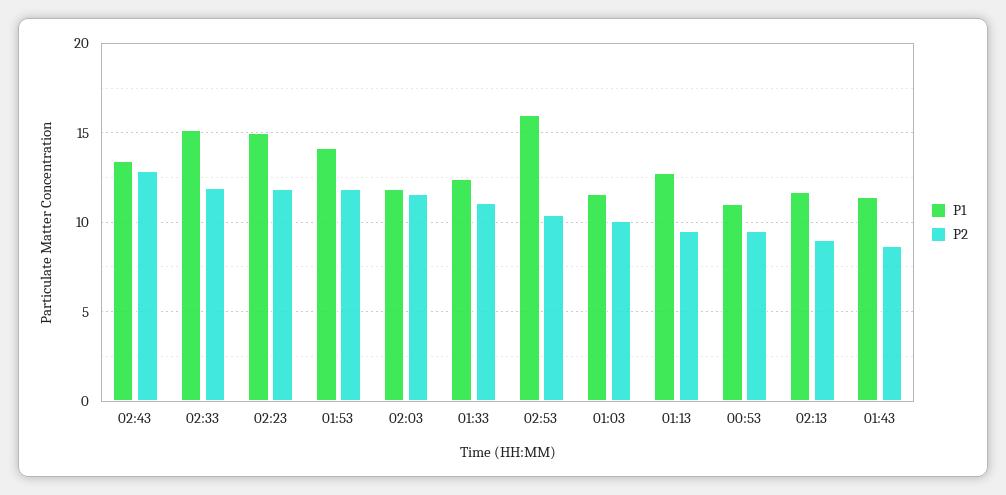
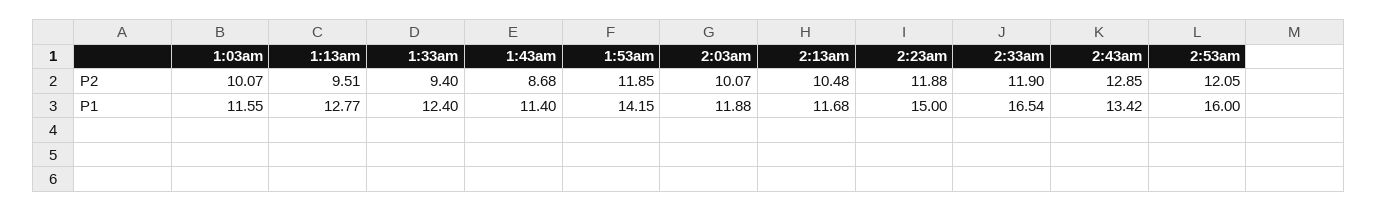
  {
    "P1": {
      "02:43": 13.42,
-     "02:33": 15,
+     "02:33": 16.54,
      "02:23": 15,
      "01:53": 14.15,
      "02:03": 11.88,
      "01:33": 12.4,
      "02:53": 16,
      "01:03": 11.55,
      "01:13": 12.77,
-     "00:53": 11,
      "02:13": 11.68,
      "01:43": 11.4
    },
    "P2": {
      "02:43": 12.85,
      "02:33": 11.9,
      "02:23": 11.88,
      "01:53": 11.85,
-     "02:03": 11.5,
+     "02:03": 10.07,
-     "01:33": 11,
+     "01:33": 9.4,
-     "02:53": 10.5,
+     "02:53": 12.05,
      "01:03": 10.07,
      "01:13": 9.51,
-     "00:53": 9.5,
-     "02:13": 9,
+     "02:13": 10.48,
      "01:43": 8.68
    }
  }

